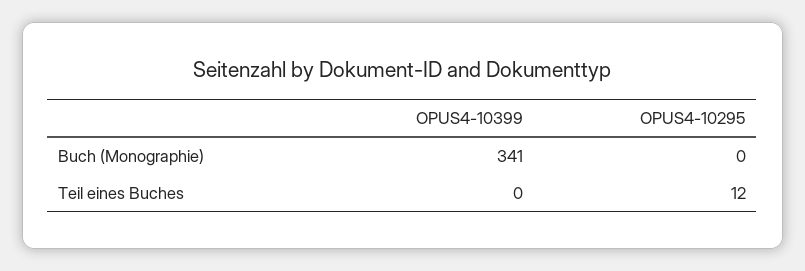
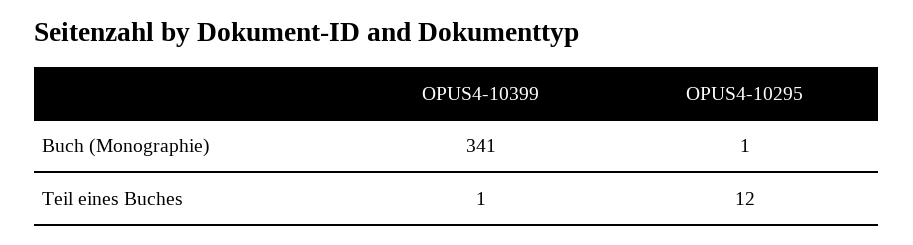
  {
    "OPUS4-10399": {
      "Buch (Monographie)": 341,
-     "Teil eines Buches": 0
+     "Teil eines Buches": 1
    },
    "OPUS4-10295": {
-     "Buch (Monographie)": 0,
+     "Buch (Monographie)": 1,
      "Teil eines Buches": 12
    }
  }

